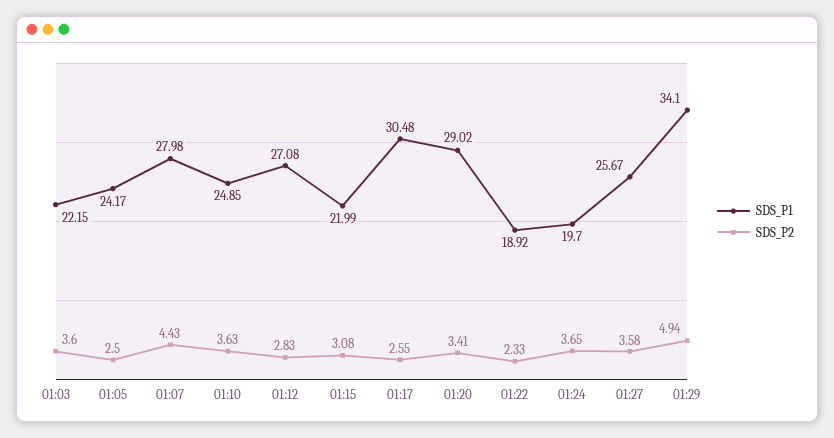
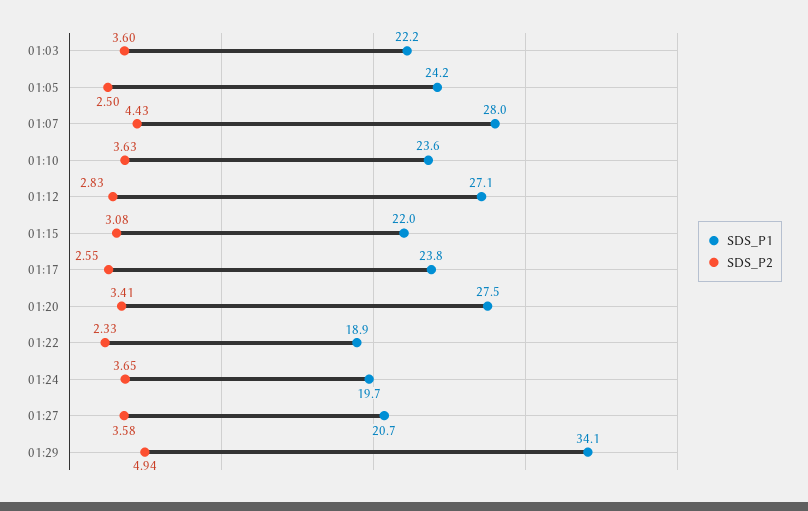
  {
    "SDS_P1": {
      "01:03": 22.15,
      "01:05": 24.17,
      "01:07": 27.98,
-     "01:10": 24.85,
+     "01:10": 23.6,
      "01:12": 27.08,
      "01:15": 21.99,
-     "01:17": 30.48,
+     "01:17": 23.8,
-     "01:20": 29.02,
+     "01:20": 27.5,
      "01:22": 18.92,
      "01:24": 19.7,
-     "01:27": 25.67,
+     "01:27": 20.7,
      "01:29": 34.1
    },
    "SDS_P2": {
      "01:03": 3.6,
      "01:05": 2.5,
      "01:07": 4.43,
      "01:10": 3.63,
      "01:12": 2.83,
      "01:15": 3.08,
      "01:17": 2.55,
      "01:20": 3.41,
      "01:22": 2.33,
      "01:24": 3.65,
      "01:27": 3.58,
      "01:29": 4.94
    }
  }

